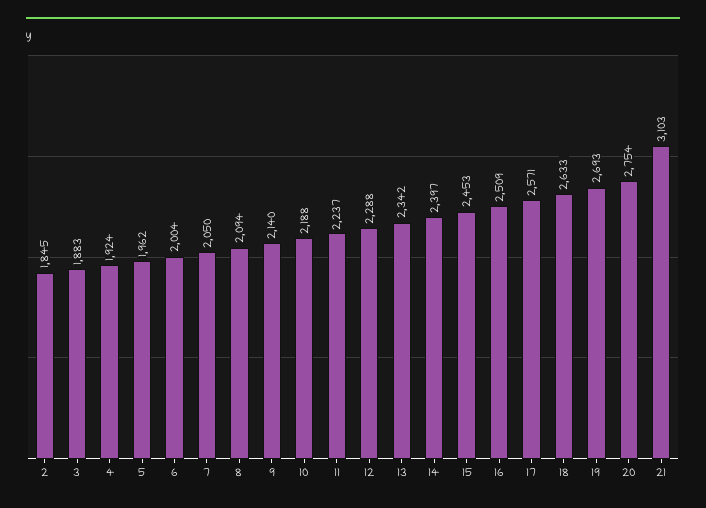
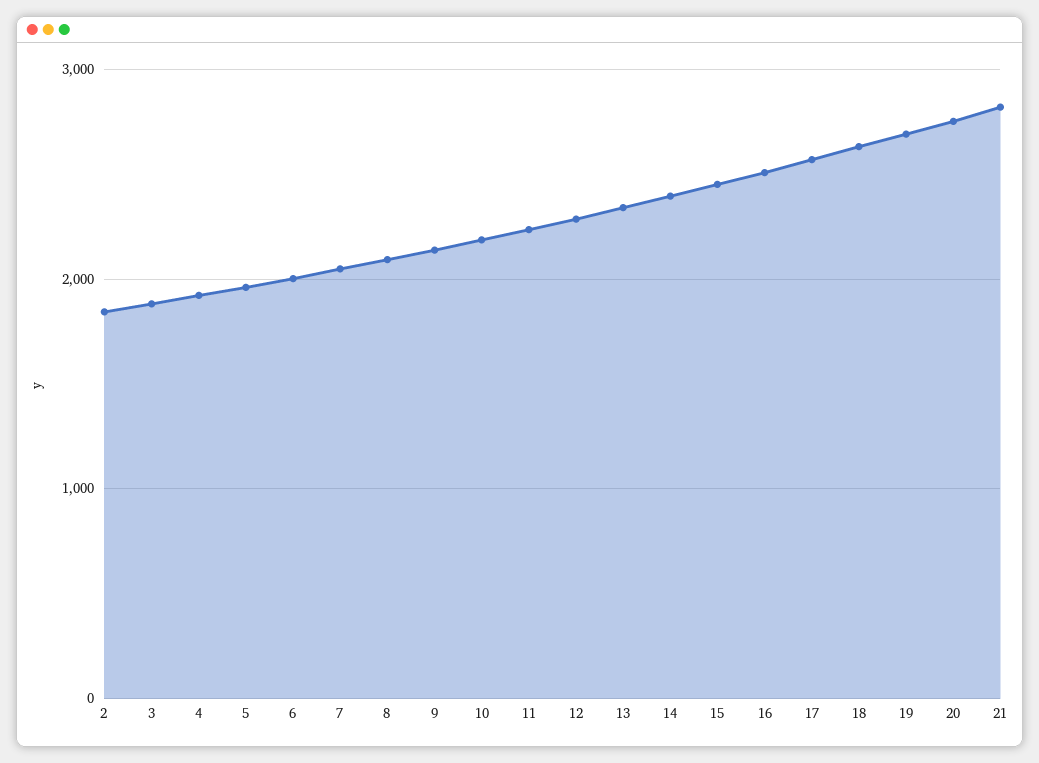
  {
    "2": 1845,
    "3": 1883,
    "4": 1924,
    "5": 1962,
    "6": 2004,
    "7": 2050,
    "8": 2094,
    "9": 2140,
    "10": 2188,
    "11": 2237,
    "12": 2288,
    "13": 2342,
    "14": 2397,
    "15": 2453,
    "16": 2509,
    "17": 2571,
    "18": 2633,
    "19": 2693,
    "20": 2754,
-   "21": 3103
+   "21": 2800
  }

